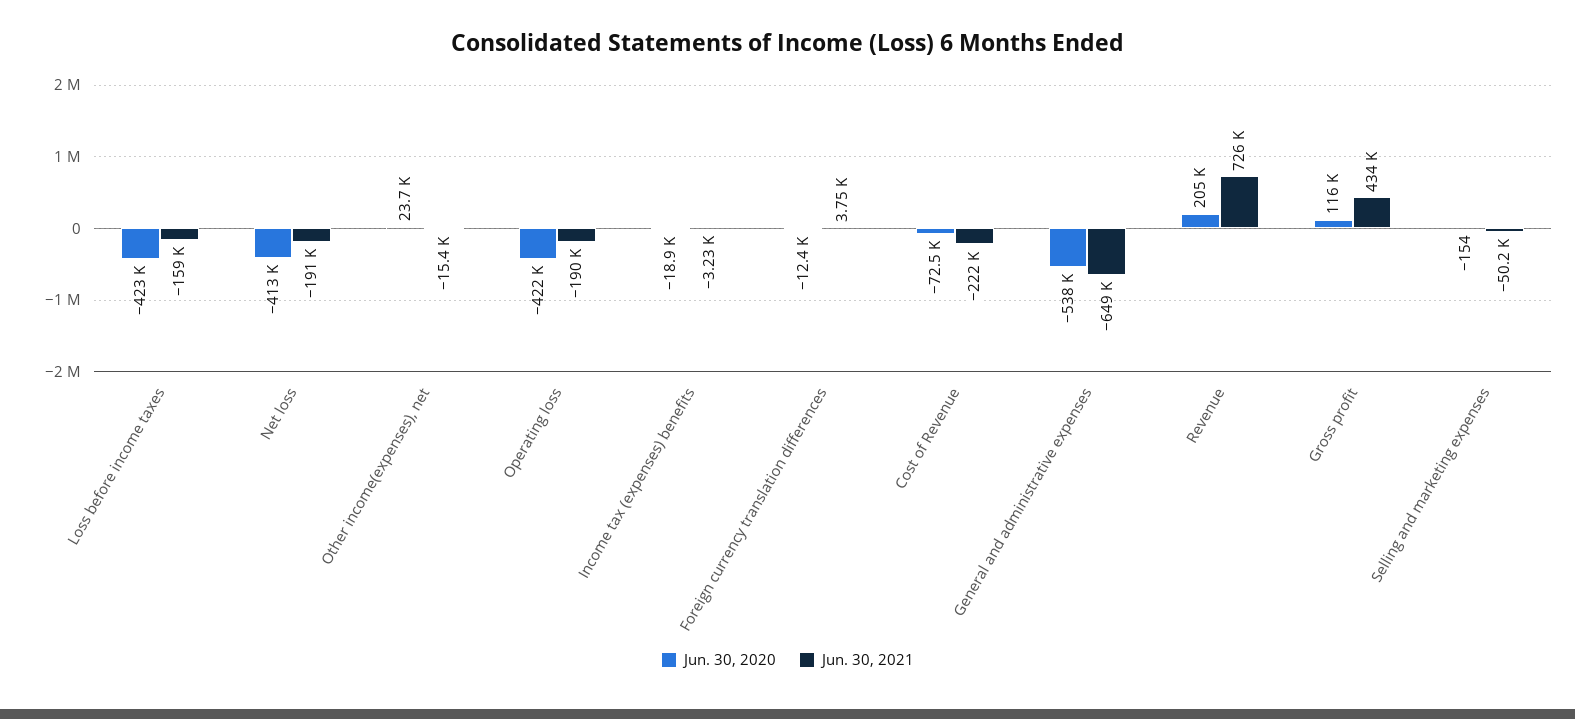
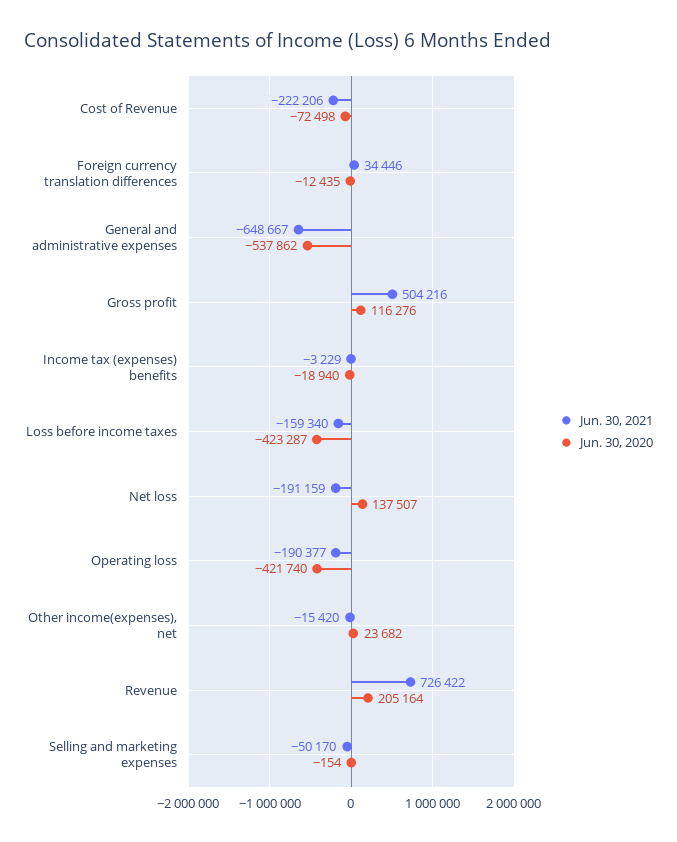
  {
    "Jun. 30, 2020": {
      "Loss before income taxes": -423287,
-     "Net loss": -413000,
+     "Net loss": 137507,
      "Other income(expenses), net": 23682,
      "Operating loss": -421740,
      "Income tax (expenses) benefits": -18940,
      "Foreign currency translation differences": -12435,
      "Cost of Revenue": -72498,
      "General and administrative expenses": -537862,
      "Revenue": 205164,
      "Gross profit": 116276,
      "Selling and marketing expenses": -154
    },
    "Jun. 30, 2021": {
      "Loss before income taxes": -159340,
      "Net loss": -191159,
      "Other income(expenses), net": -15420,
      "Operating loss": -190377,
      "Income tax (expenses) benefits": -3229,
-     "Foreign currency translation differences": 3750,
+     "Foreign currency translation differences": 34446,
      "Cost of Revenue": -222206,
      "General and administrative expenses": -648667,
      "Revenue": 726422,
-     "Gross profit": 434000,
+     "Gross profit": 504216,
      "Selling and marketing expenses": -50170
    }
  }

